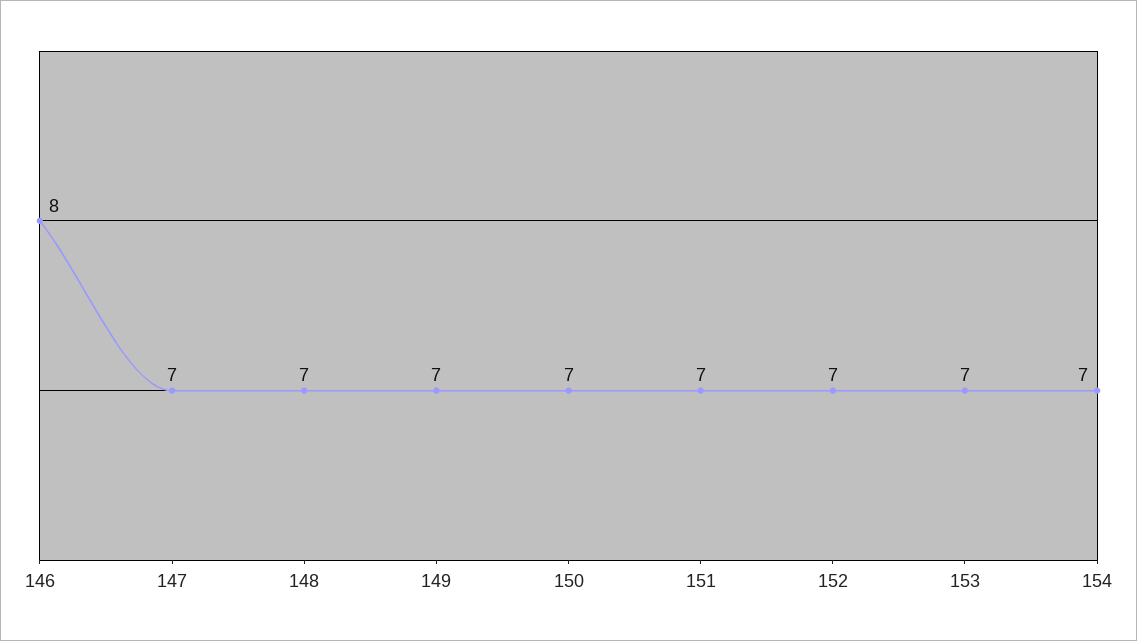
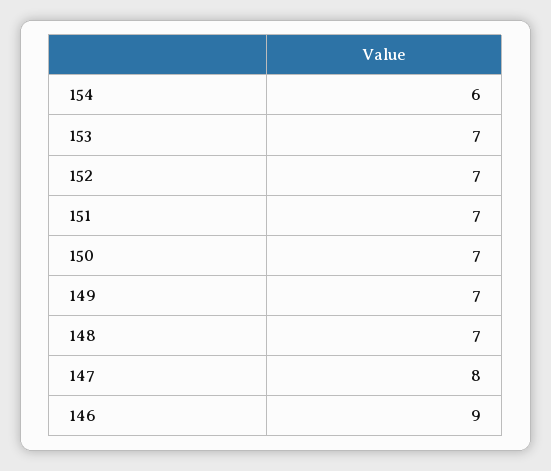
  {
-   "146": 8,
+   "146": 9,
-   "147": 7,
+   "147": 8,
    "148": 7,
    "149": 7,
    "150": 7,
    "151": 7,
    "152": 7,
    "153": 7,
-   "154": 7
+   "154": 6
  }

